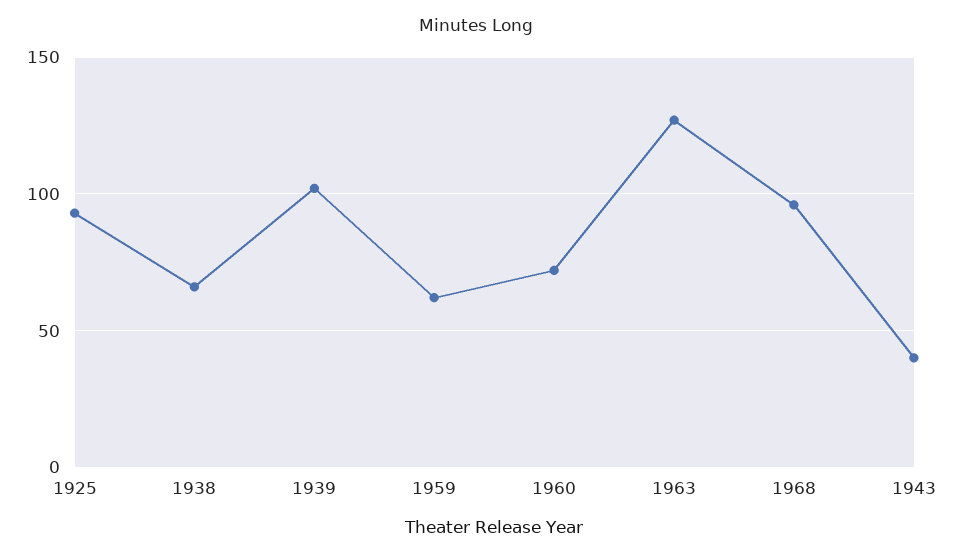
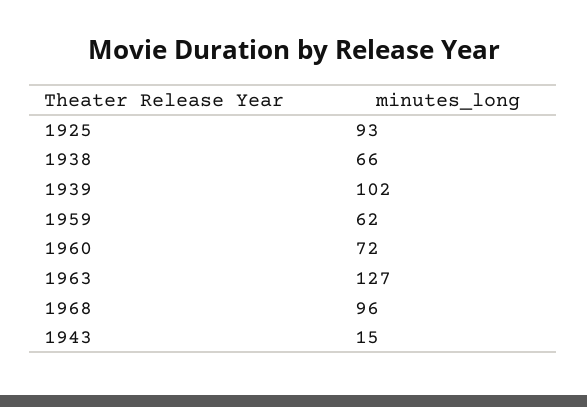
  {
    "1925": 93,
    "1938": 66,
    "1939": 102,
    "1959": 62,
    "1960": 72,
    "1963": 127,
    "1968": 96,
-   "1943": 40
+   "1943": 15
  }

